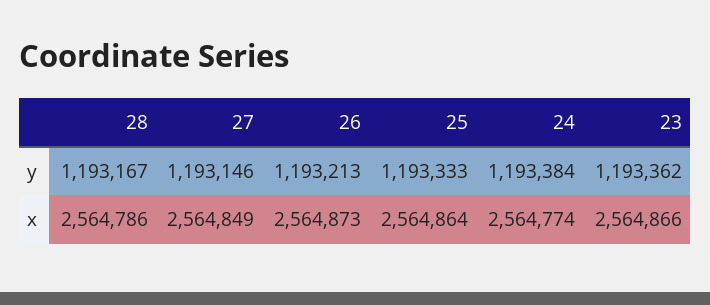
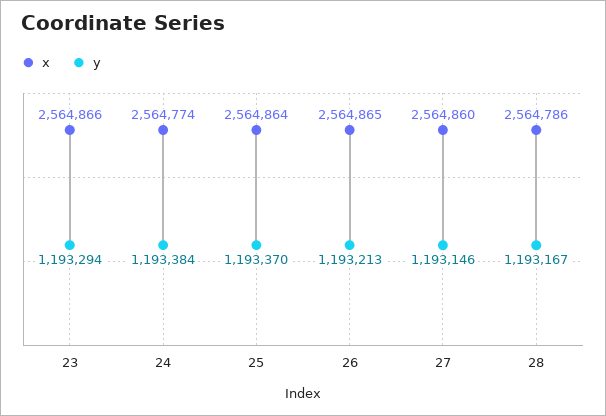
  {
    "y": {
      "28": 1193167,
      "27": 1193146,
      "26": 1193213,
-     "25": 1193333,
+     "25": 1193370,
      "24": 1193384,
-     "23": 1193362
+     "23": 1193294
    },
    "x": {
      "28": 2564786,
-     "27": 2564849,
+     "27": 2564860,
-     "26": 2564873,
+     "26": 2564865,
      "25": 2564864,
      "24": 2564774,
      "23": 2564866
    }
  }

